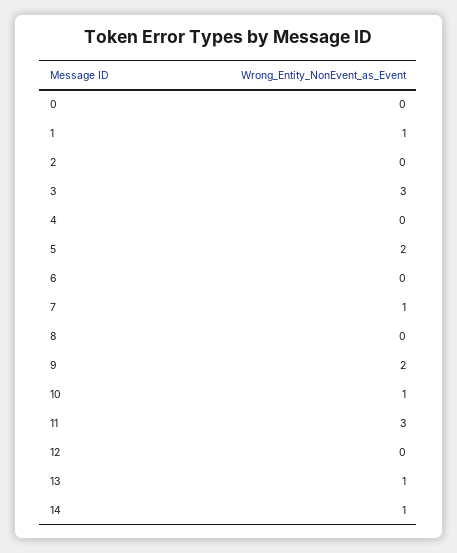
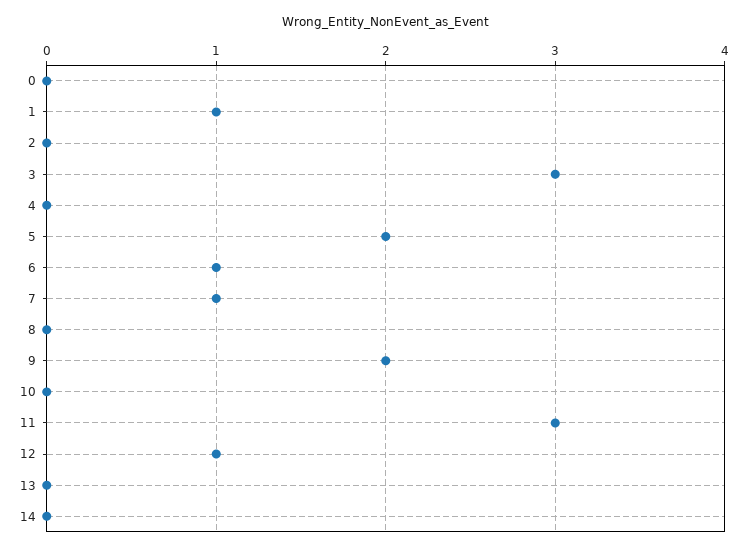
  {
    "0": 0,
    "1": 1,
    "2": 0,
    "3": 3,
    "4": 0,
    "5": 2,
-   "6": 0,
+   "6": 1,
    "7": 1,
    "8": 0,
    "9": 2,
-   "10": 1,
+   "10": 0,
    "11": 3,
-   "12": 0,
+   "12": 1,
-   "13": 1,
+   "13": 0,
-   "14": 1
+   "14": 0
  }

